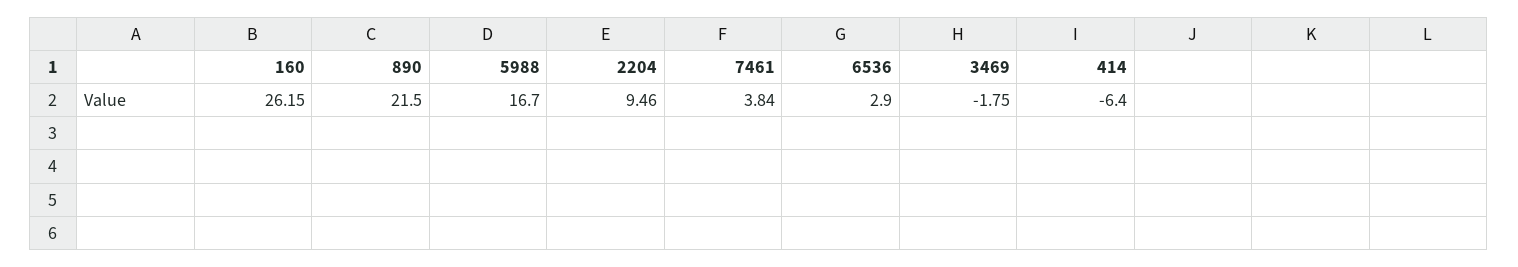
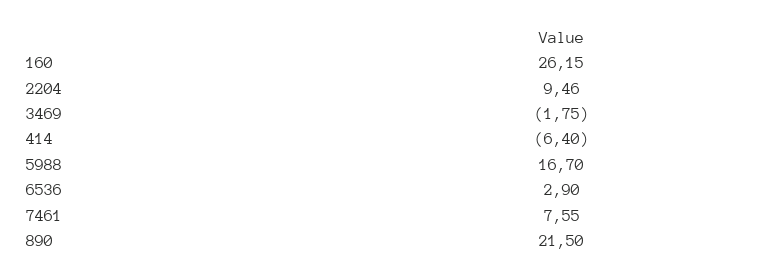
  {
    "160": 26.15,
    "890": 21.5,
    "5988": 16.7,
    "2204": 9.46,
-   "7461": 3.84,
+   "7461": 7.55,
    "6536": 2.9,
    "3469": -1.75,
    "414": -6.4
  }

